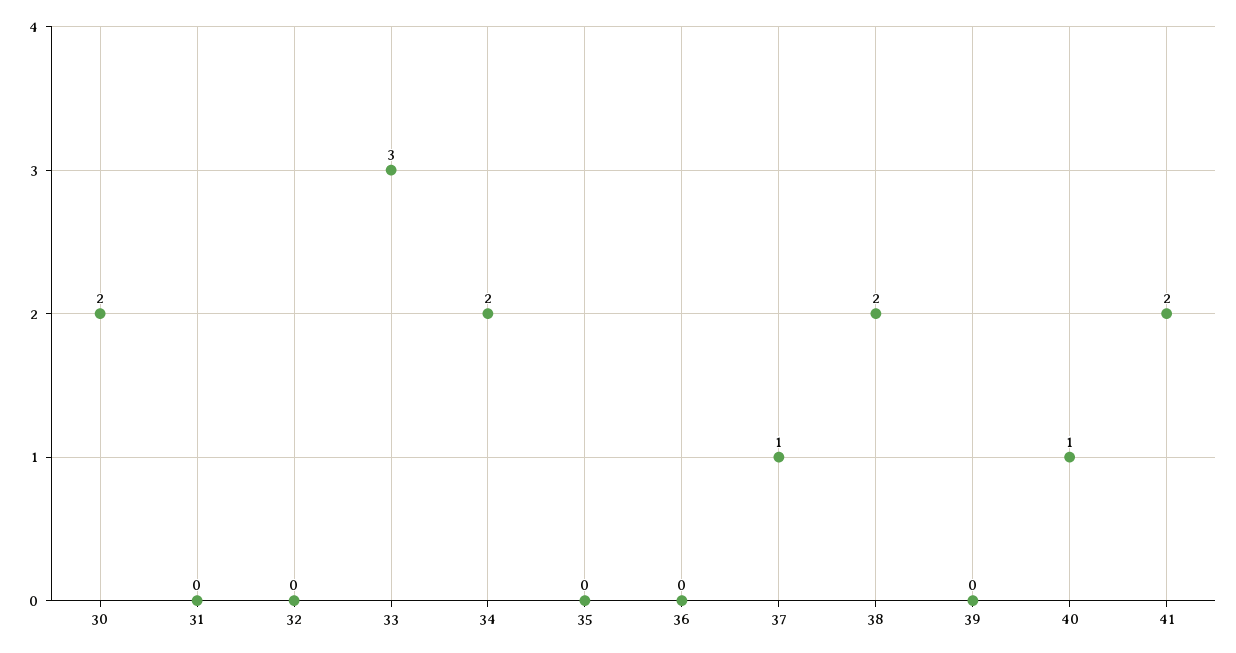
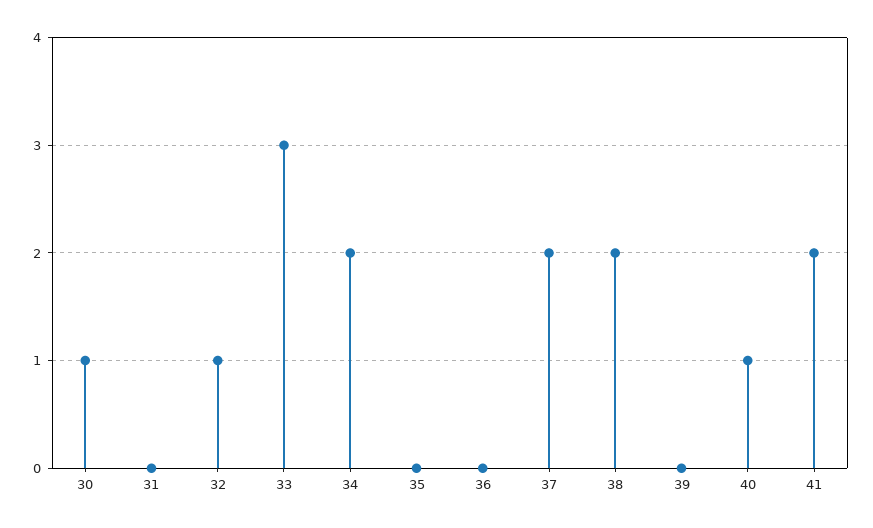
  {
-   "30": 2,
+   "30": 1,
    "31": 0,
-   "32": 0,
+   "32": 1,
    "33": 3,
    "34": 2,
    "35": 0,
    "36": 0,
-   "37": 1,
+   "37": 2,
    "38": 2,
    "39": 0,
    "40": 1,
    "41": 2
  }

